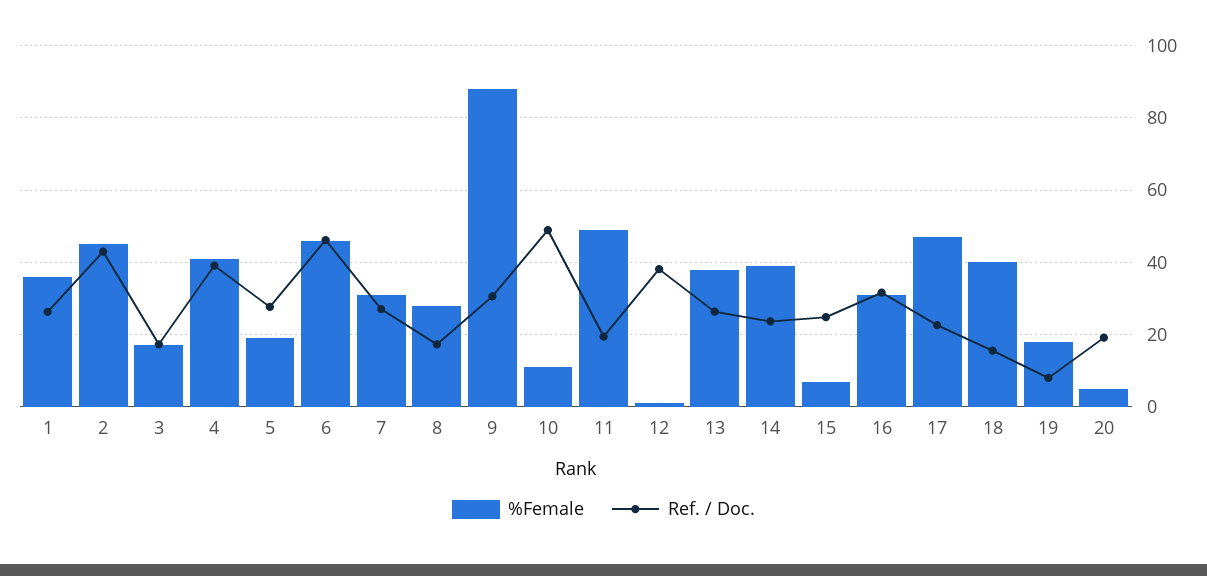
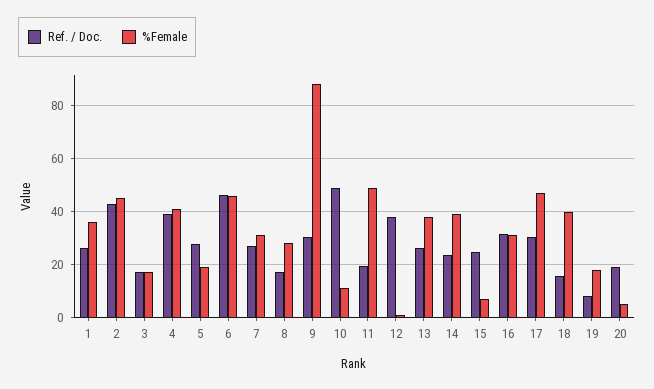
  {
    "%Female": {
      "1": 36,
      "2": 46,
      "3": 18,
      "4": 42,
      "5": 20,
      "6": 46,
      "7": 32,
      "8": 28,
      "9": 88,
      "10": 12,
      "11": 50,
      "12": 2,
      "13": 38,
      "14": 40,
      "15": 8,
      "16": 32,
      "17": 48,
      "18": 40,
      "19": 18,
      "20": 6
    },
    "Ref. / Doc.": {
      "1": 26,
      "2": 42,
      "3": 18,
      "4": 40,
      "5": 28,
      "6": 46,
      "7": 28,
      "8": 18,
      "9": 30,
      "10": 48,
      "11": 20,
      "12": 38,
      "13": 26,
      "14": 24,
      "15": 24,
      "16": 32,
-     "17": 22,
+     "17": 30,
      "18": 16,
      "19": 8,
      "20": 20
    }
  }

